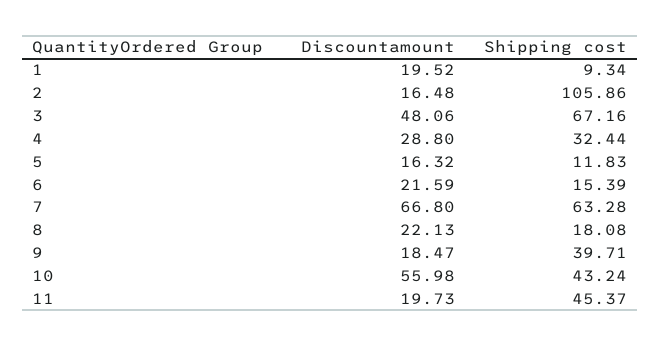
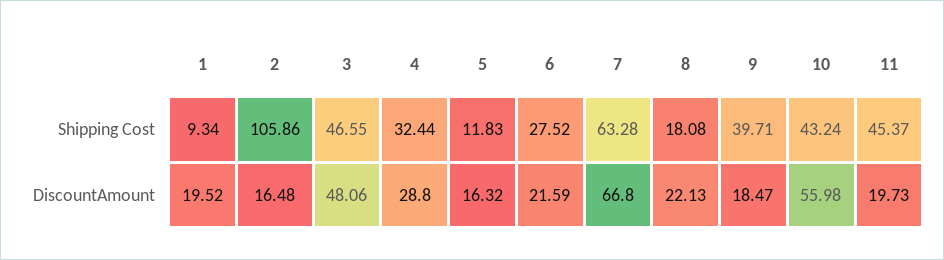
  {
    "Discountamount": {
      "1": 19.52,
      "2": 16.48,
      "3": 48.06,
      "4": 28.8,
      "5": 16.32,
      "6": 21.59,
      "7": 66.8,
      "8": 22.13,
      "9": 18.47,
      "10": 55.98,
      "11": 19.73
    },
    "Shipping cost": {
      "1": 9.34,
      "2": 105.86,
-     "3": 67.16,
+     "3": 46.55,
      "4": 32.44,
      "5": 11.83,
-     "6": 15.39,
+     "6": 27.52,
      "7": 63.28,
      "8": 18.08,
      "9": 39.71,
      "10": 43.24,
      "11": 45.37
    }
  }

